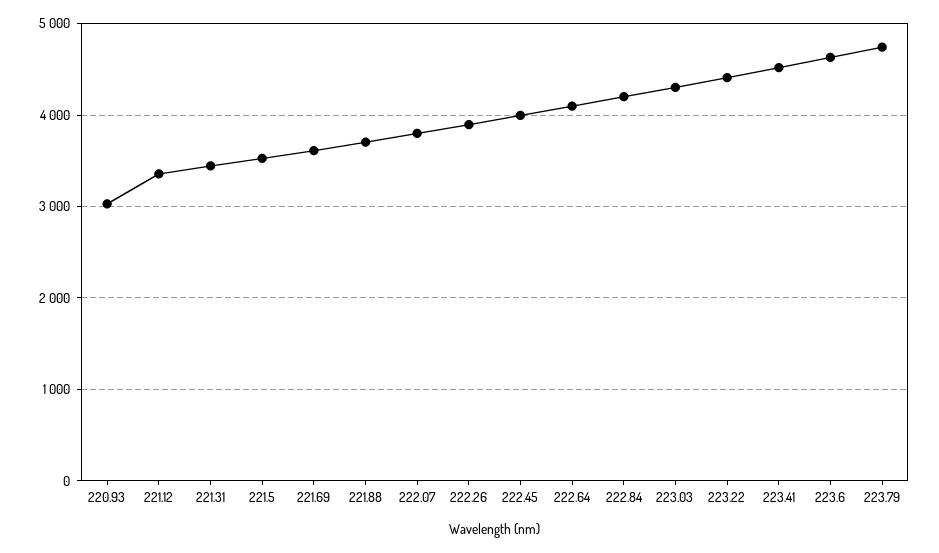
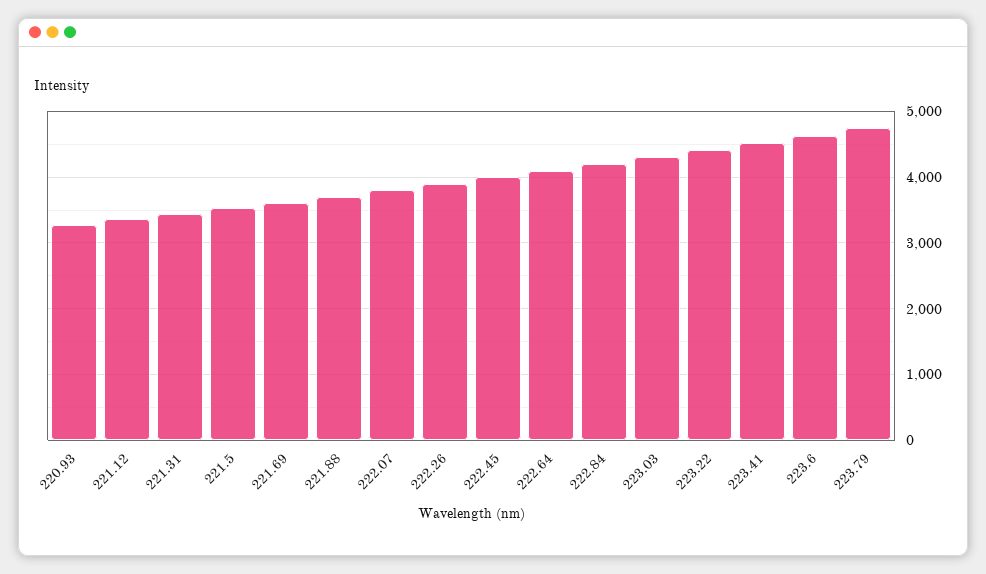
  {
-   "220.93": 3000,
+   "220.93": 3300,
    "221.12": 3400,
    "221.31": 3400,
    "221.5": 3500,
    "221.69": 3600,
    "221.88": 3700,
    "222.07": 3800,
    "222.26": 3900,
    "222.45": 4000,
    "222.64": 4100,
    "222.84": 4200,
    "223.03": 4300,
    "223.22": 4400,
    "223.41": 4500,
    "223.6": 4600,
    "223.79": 4700
  }

